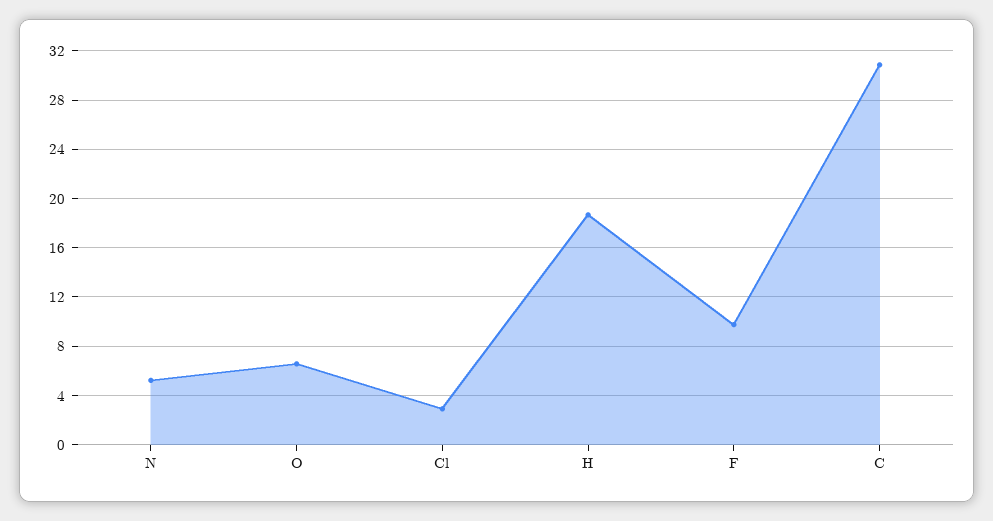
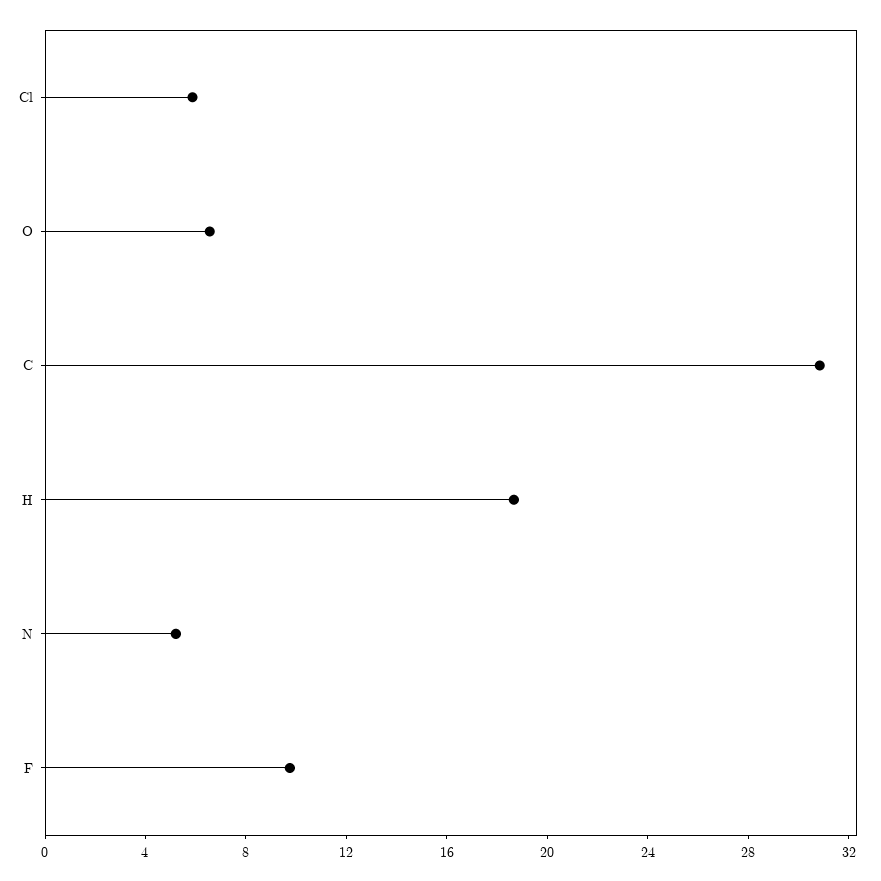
  {
    "N": 5,
    "O": 6.5,
-   "Cl": 3,
+   "Cl": 6,
    "H": 18.5,
    "F": 10,
    "C": 31
  }

